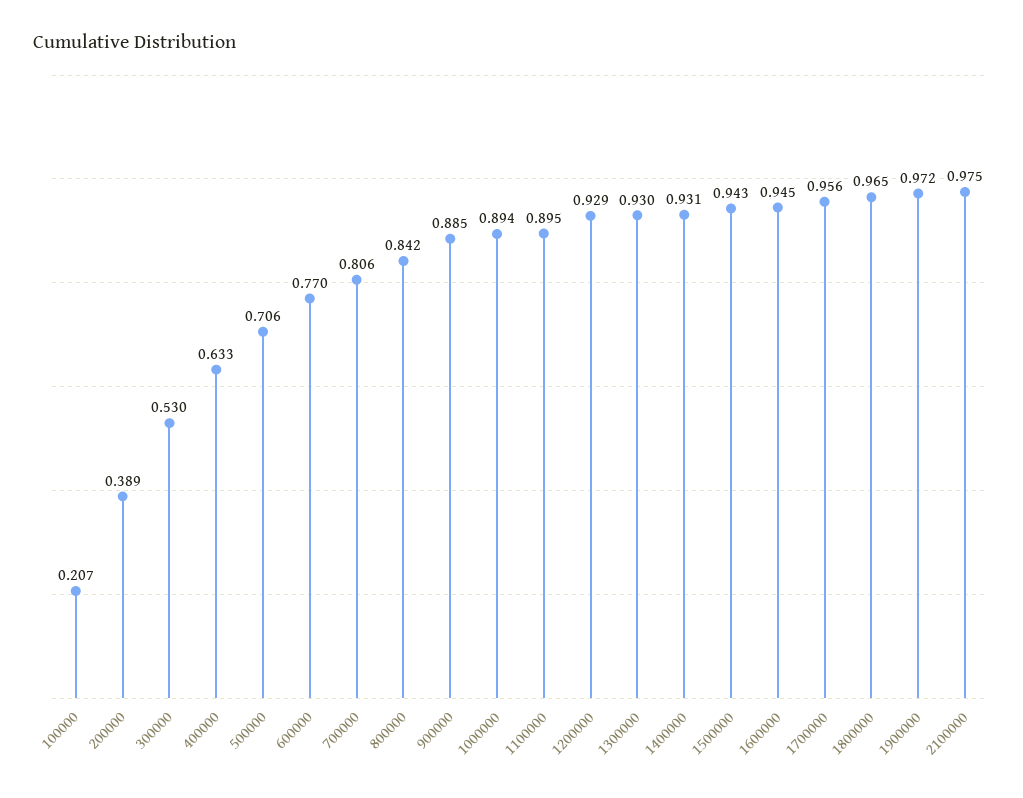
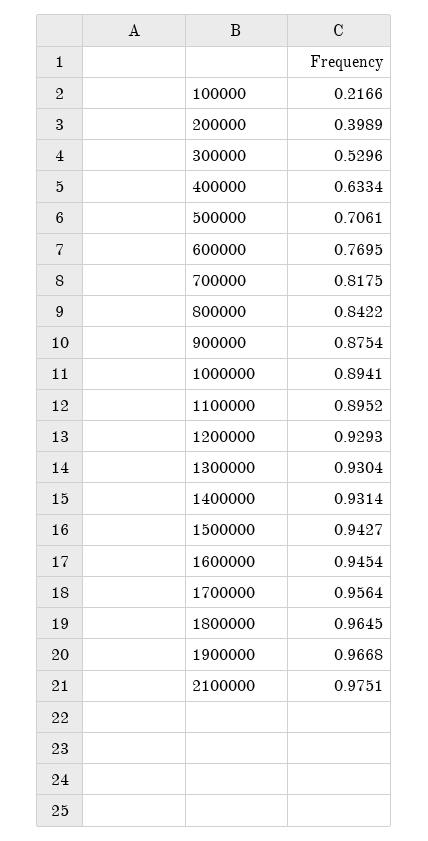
  {
-   "100000": 0.207,
+   "100000": 0.2166,
-   "200000": 0.389,
+   "200000": 0.3989,
    "300000": 0.5296,
    "400000": 0.6334,
    "500000": 0.7061,
    "600000": 0.7695,
-   "700000": 0.806,
+   "700000": 0.8175,
    "800000": 0.8422,
-   "900000": 0.885,
+   "900000": 0.8754,
    "1000000": 0.8941,
    "1100000": 0.8952,
    "1200000": 0.9293,
    "1300000": 0.9304,
    "1400000": 0.9314,
    "1500000": 0.9427,
    "1600000": 0.9454,
    "1700000": 0.9564,
    "1800000": 0.9645,
-   "1900000": 0.972,
+   "1900000": 0.9668,
    "2100000": 0.9751
  }

